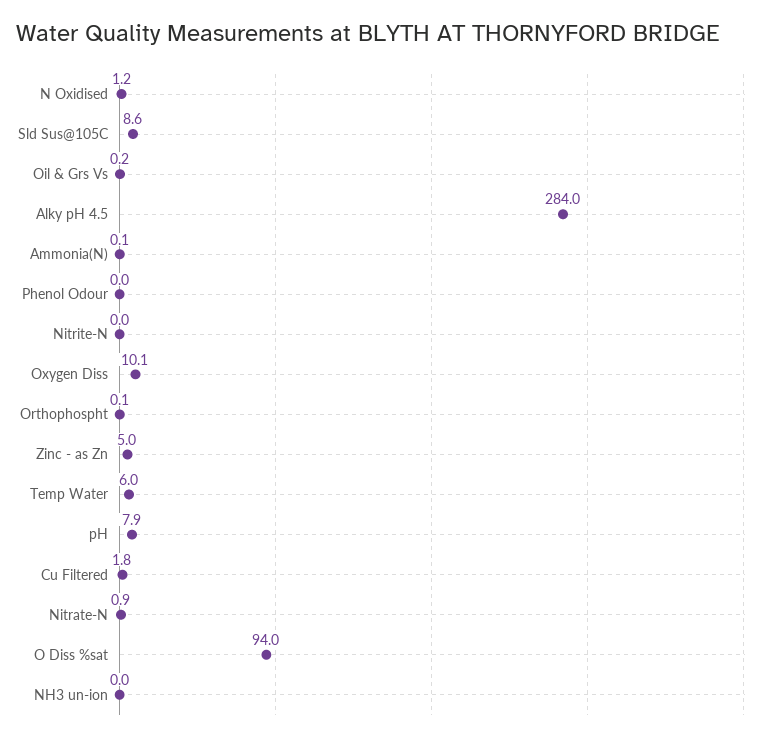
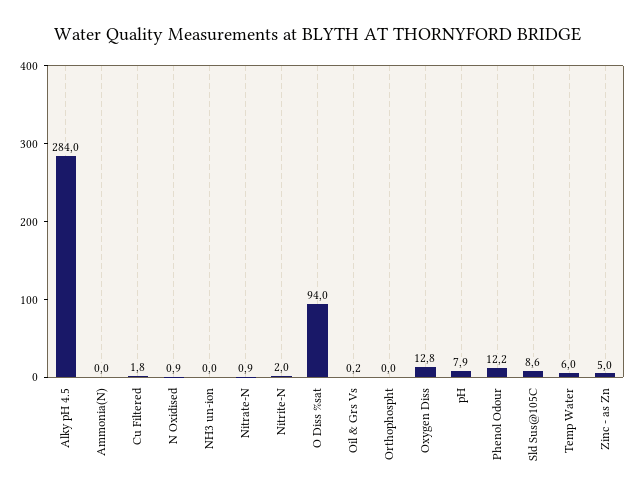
  {
-   "N Oxidised": 1.2,
+   "N Oxidised": 0.9,
    "Sld Sus@105C": 8.6,
    "Oil & Grs Vs": 0.2,
    "Alky pH 4.5": 284,
-   "Ammonia(N)": 0.1,
+   "Ammonia(N)": 0,
-   "Phenol Odour": 0,
+   "Phenol Odour": 12.2,
-   "Nitrite-N": 0,
+   "Nitrite-N": 2,
-   "Oxygen Diss": 10.1,
+   "Oxygen Diss": 12.8,
-   "Orthophospht": 0.1,
+   "Orthophospht": 0,
    "Zinc - as Zn": 5,
    "Temp Water": 6,
    "pH": 7.9,
    "Cu Filtered": 1.8,
    "Nitrate-N": 0.9,
    "O Diss %sat": 94,
    "NH3 un-ion": 0
  }

